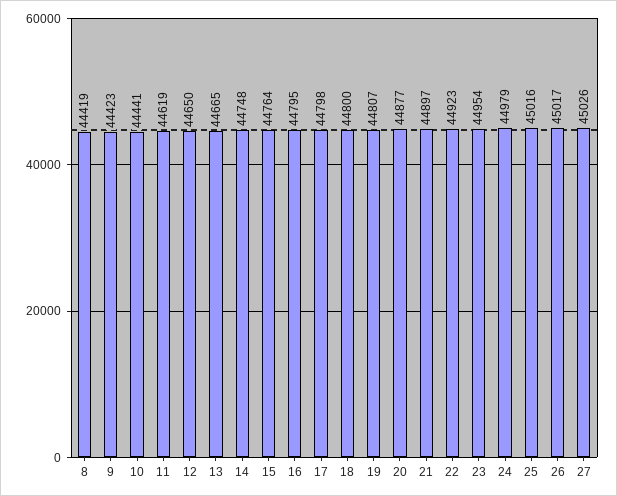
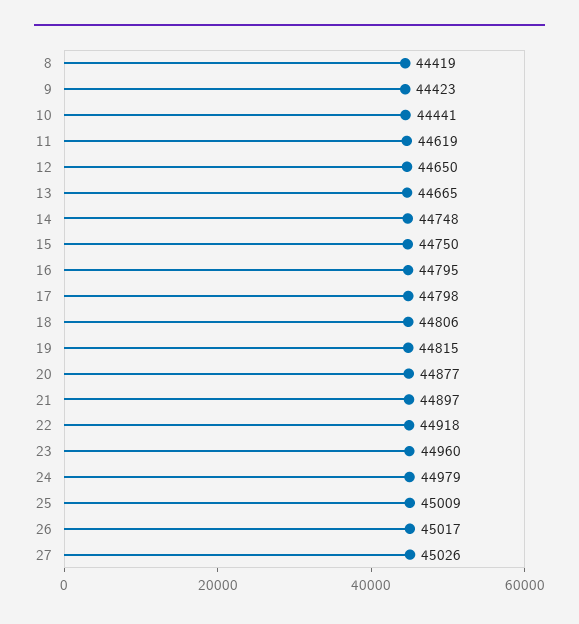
  {
    "8": 44419,
    "9": 44423,
    "10": 44441,
    "11": 44619,
    "12": 44650,
    "13": 44665,
    "14": 44748,
-   "15": 44764,
+   "15": 44750,
    "16": 44795,
    "17": 44798,
-   "18": 44800,
+   "18": 44806,
-   "19": 44807,
+   "19": 44815,
    "20": 44877,
    "21": 44897,
-   "22": 44923,
+   "22": 44918,
-   "23": 44954,
+   "23": 44960,
    "24": 44979,
-   "25": 45016,
+   "25": 45009,
    "26": 45017,
    "27": 45026
  }

